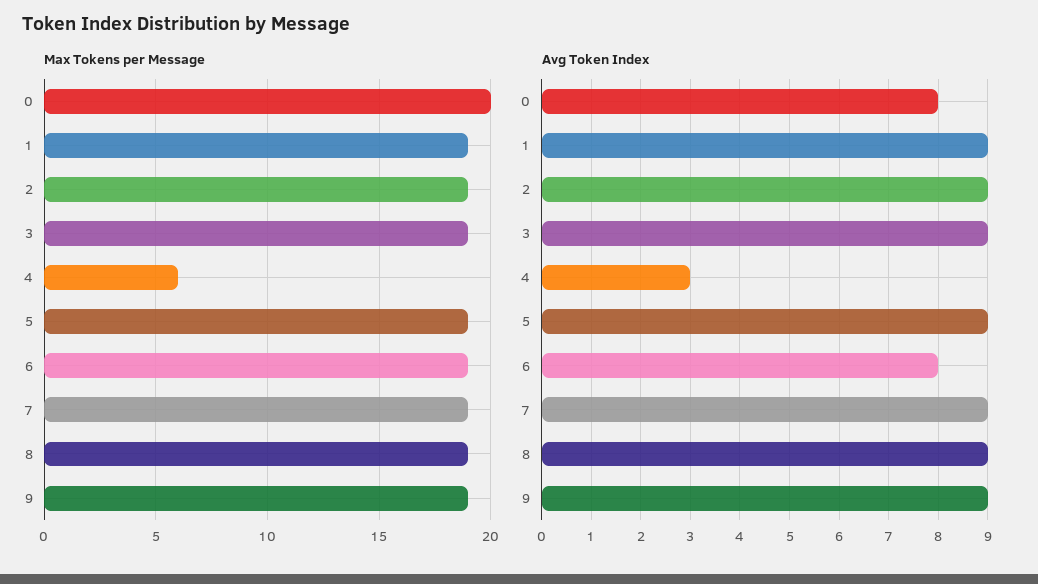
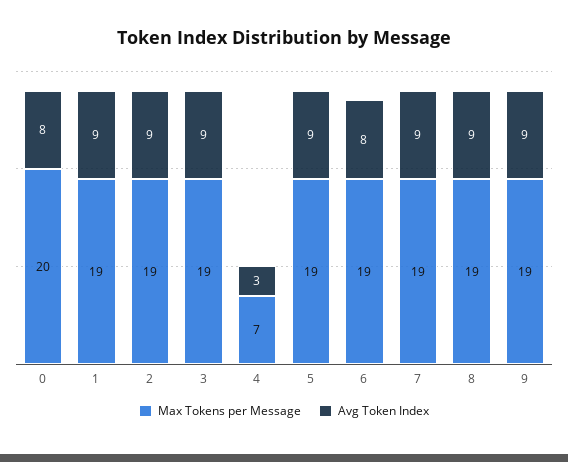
  {
    "Max Tokens per Message": {
      "0": 20,
      "1": 19,
      "2": 19,
      "3": 19,
-     "4": 6,
+     "4": 7,
      "5": 19,
      "6": 19,
      "7": 19,
      "8": 19,
      "9": 19
    },
    "Avg Token Index": {
      "0": 8,
      "1": 9,
      "2": 9,
      "3": 9,
      "4": 3,
      "5": 9,
      "6": 8,
      "7": 9,
      "8": 9,
      "9": 9
    }
  }

